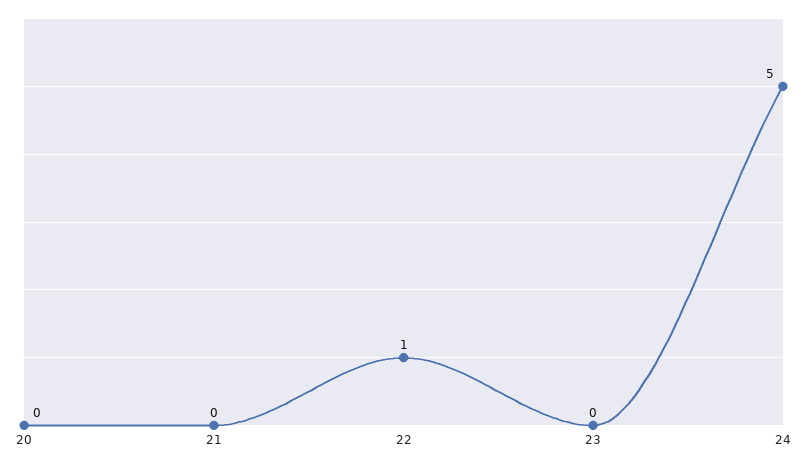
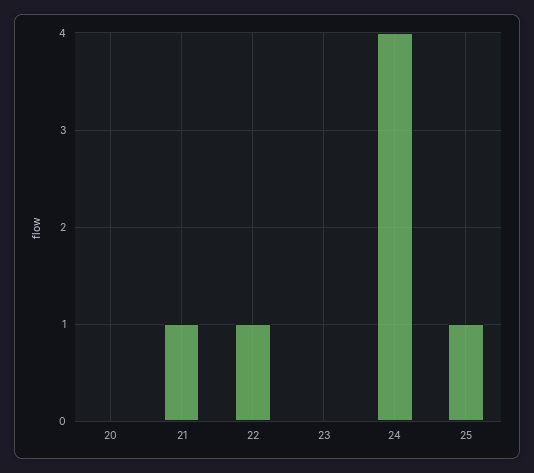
  {
    "20": 0,
-   "21": 0,
+   "21": 1,
    "22": 1,
    "23": 0,
-   "24": 5
+   "24": 4,
+   "25": 1
  }

